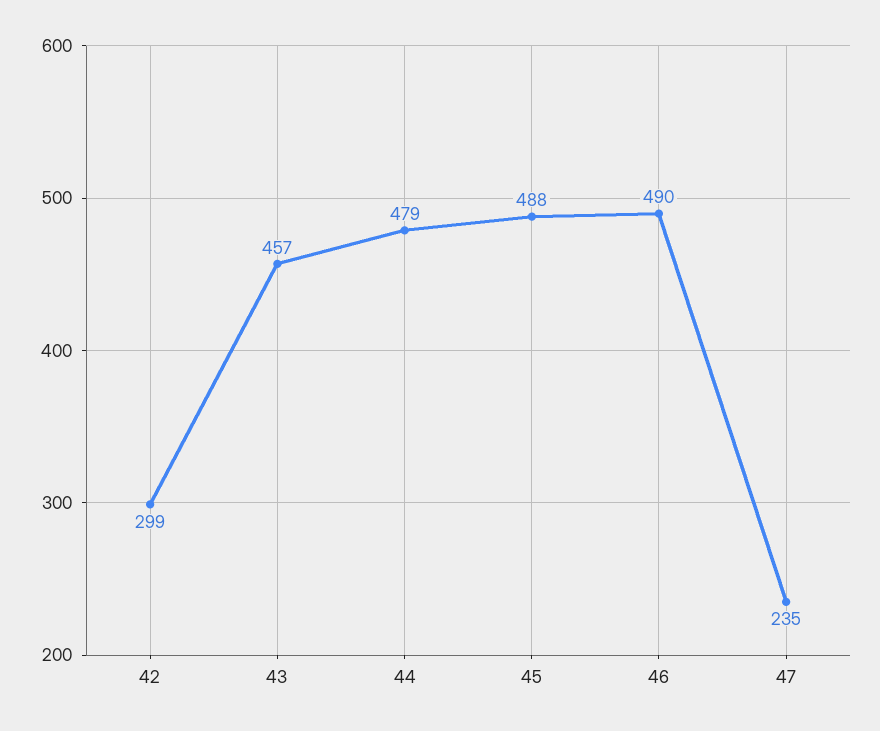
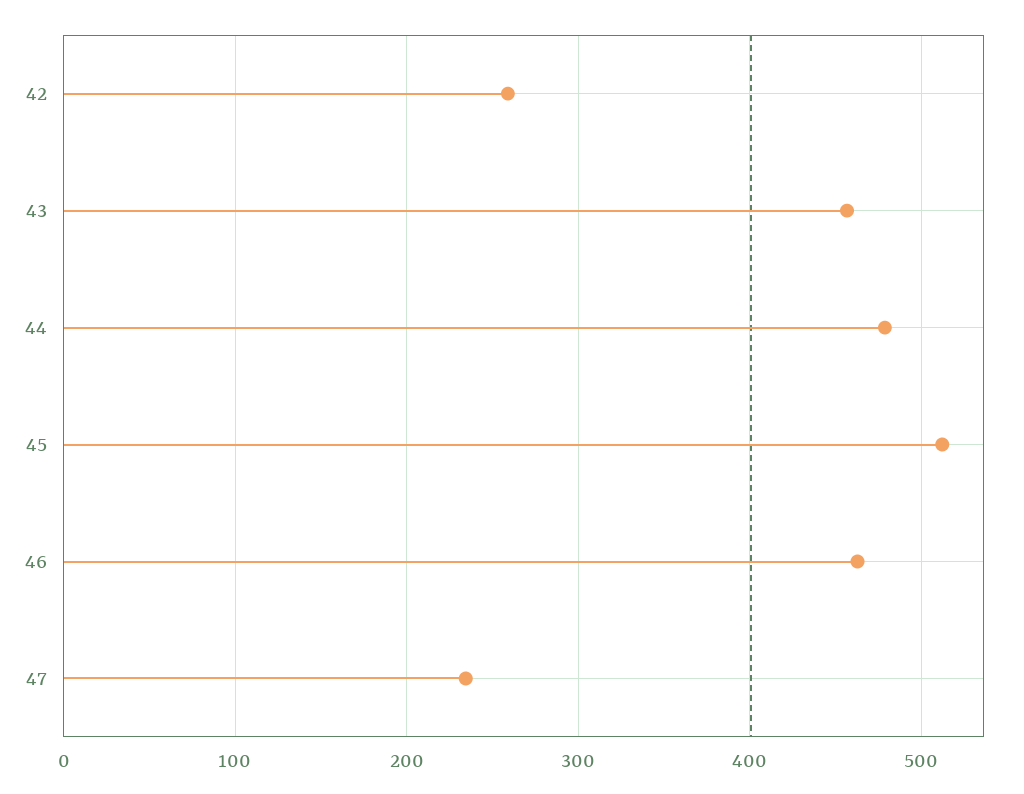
  {
-   "42": 299,
+   "42": 260,
    "43": 457,
    "44": 479,
-   "45": 488,
+   "45": 510,
-   "46": 490,
+   "46": 460,
    "47": 235
  }

